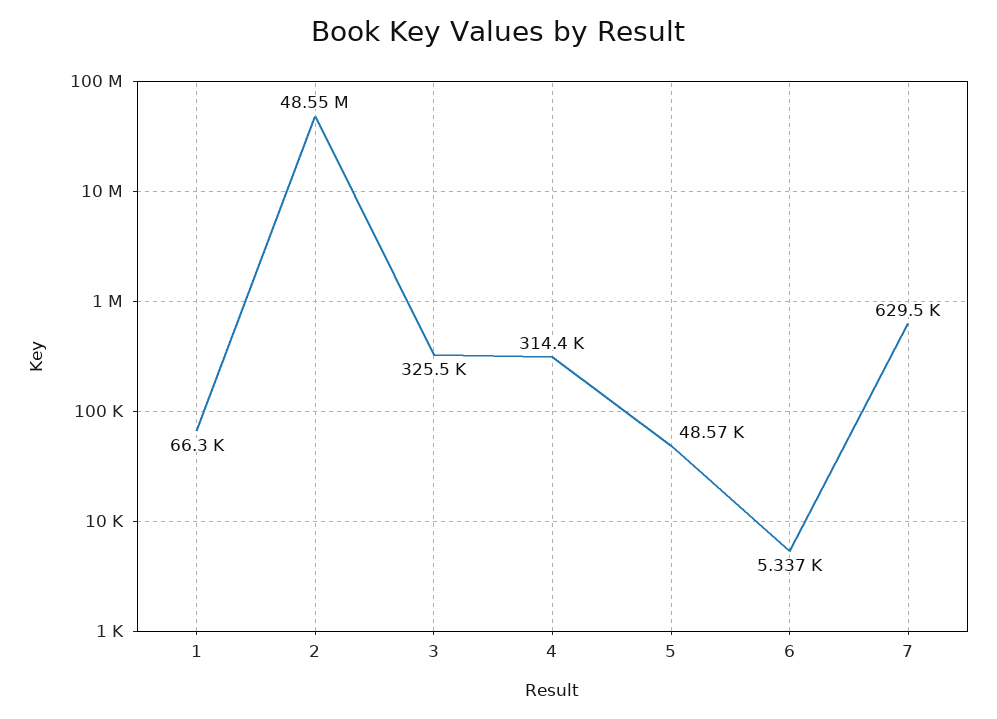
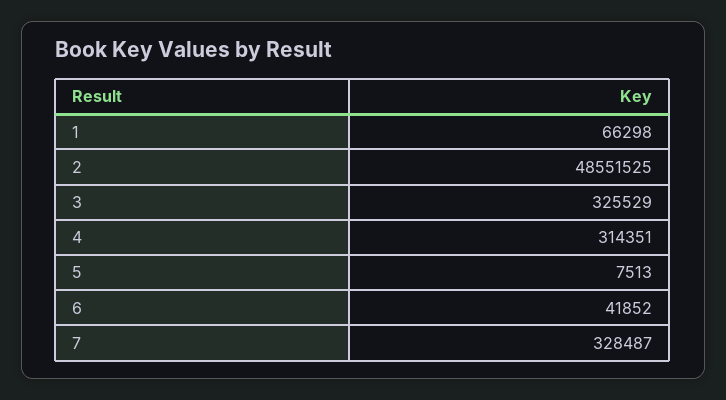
  {
    "1": 66298,
    "2": 48551525,
    "3": 325529,
    "4": 314351,
-   "5": 48570,
+   "5": 7513,
-   "6": 5337,
+   "6": 41852,
-   "7": 629500
+   "7": 328487
  }

